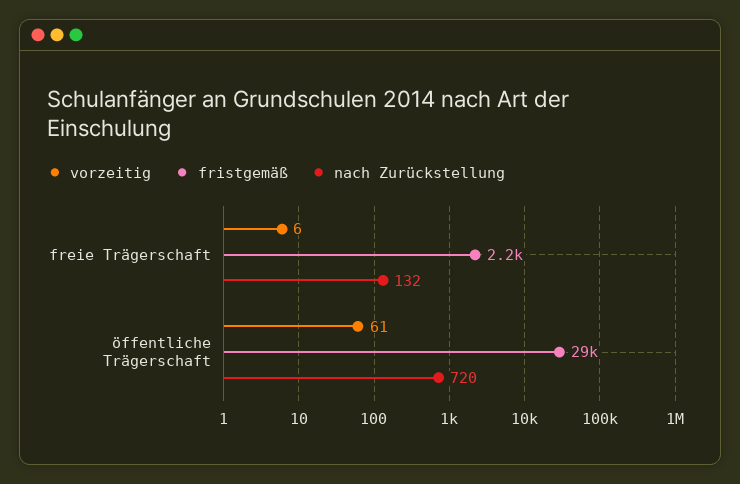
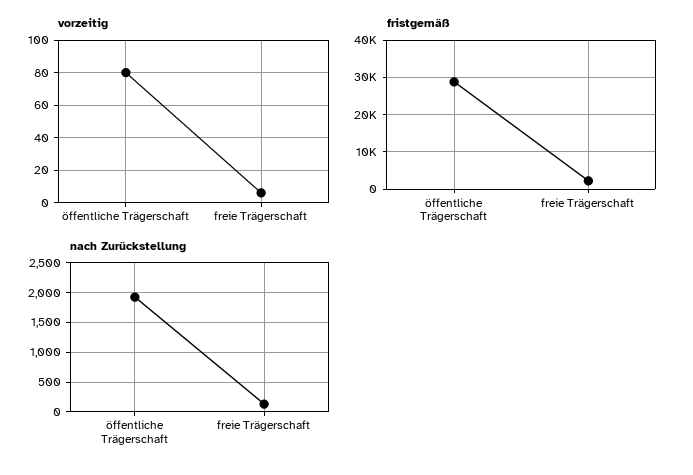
  {
    "vorzeitig": {
      "freie Trägerschaft": 6,
-     "öffentliche Trägerschaft": 61
+     "öffentliche Trägerschaft": 80
    },
    "fristgemäß": {
      "freie Trägerschaft": 2200,
      "öffentliche Trägerschaft": 29000
    },
    "nach Zurückstellung": {
      "freie Trägerschaft": 132,
-     "öffentliche Trägerschaft": 720
+     "öffentliche Trägerschaft": 2000
    }
  }

